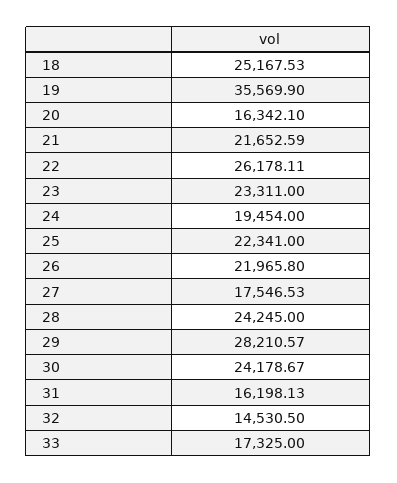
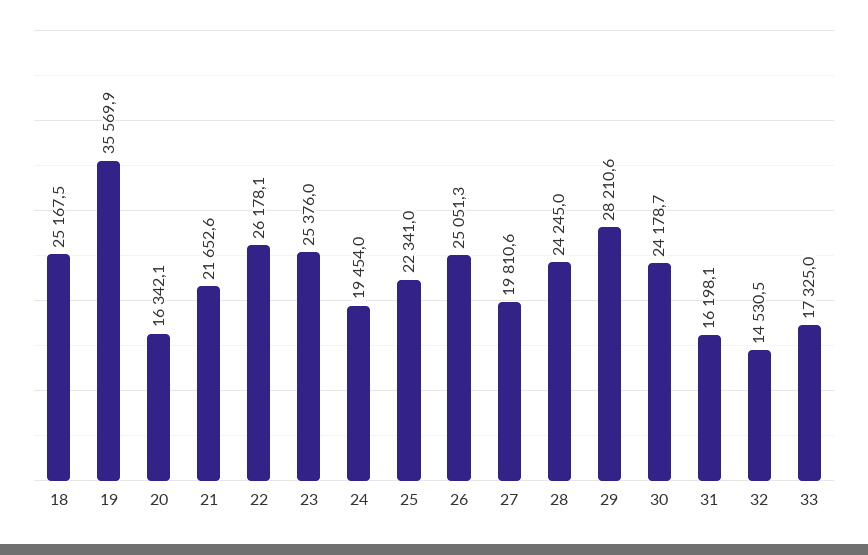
  {
    "18": 25167.53,
    "19": 35569.9,
    "20": 16342.1,
    "21": 21652.59,
    "22": 26178.11,
-   "23": 23311,
+   "23": 25376,
    "24": 19454,
    "25": 22341,
-   "26": 21965.8,
+   "26": 25051.3,
-   "27": 17546.53,
+   "27": 19810.6,
    "28": 24245,
    "29": 28210.57,
    "30": 24178.67,
    "31": 16198.13,
    "32": 14530.5,
    "33": 17325
  }

